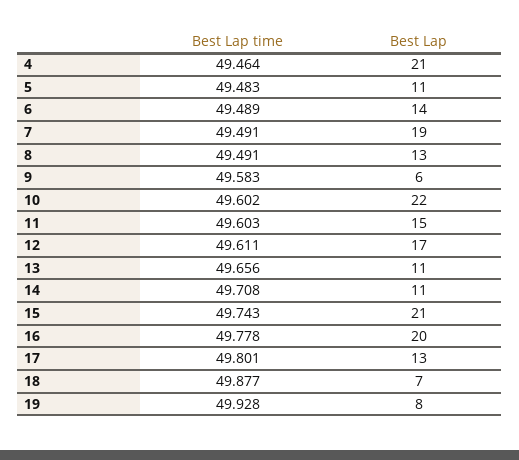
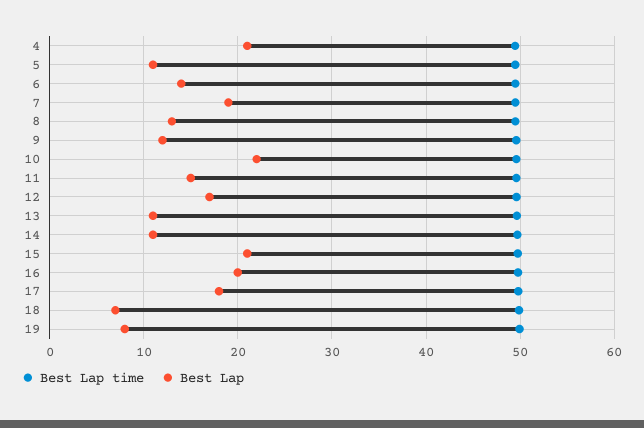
  {
    "Best Lap time": {
      "4": 49.464,
      "5": 49.483,
      "6": 49.489,
      "7": 49.491,
      "8": 49.491,
      "9": 49.583,
      "10": 49.602,
      "11": 49.603,
      "12": 49.611,
      "13": 49.656,
      "14": 49.708,
      "15": 49.743,
      "16": 49.778,
      "17": 49.801,
      "18": 49.877,
      "19": 49.928
    },
    "Best Lap": {
      "4": 21,
      "5": 11,
      "6": 14,
      "7": 19,
      "8": 13,
-     "9": 6,
+     "9": 12,
      "10": 22,
      "11": 15,
      "12": 17,
      "13": 11,
      "14": 11,
      "15": 21,
      "16": 20,
-     "17": 13,
+     "17": 18,
      "18": 7,
      "19": 8
    }
  }

